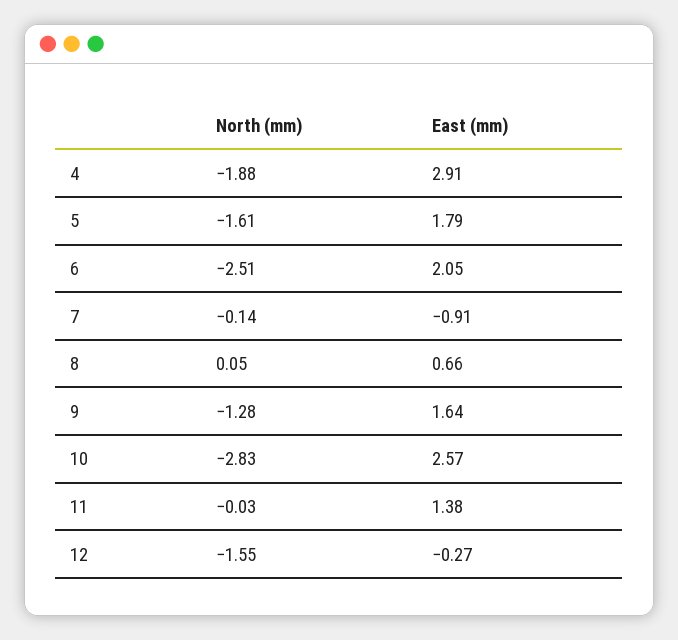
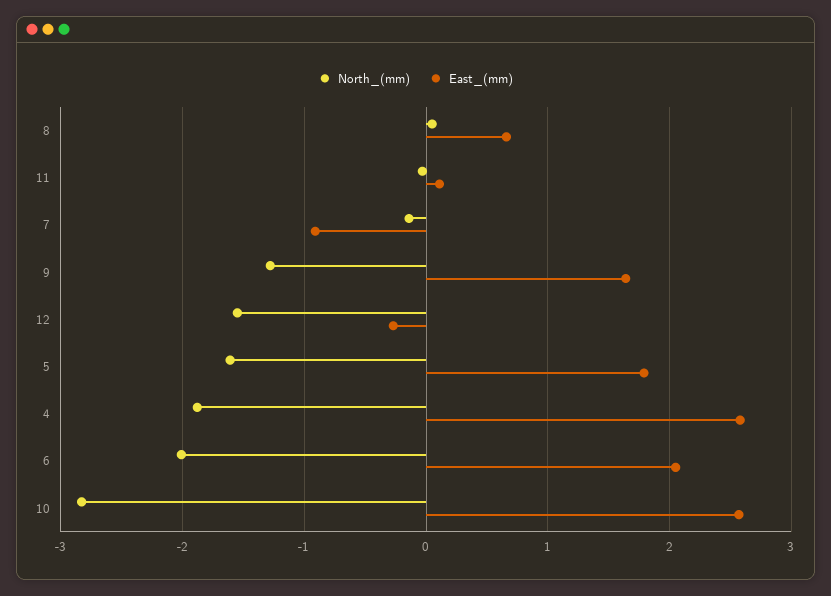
  {
    "North (mm)": {
      "4": -1.88,
      "5": -1.61,
-     "6": -2.51,
+     "6": -2,
      "7": -0.14,
      "8": 0.05,
      "9": -1.28,
      "10": -2.83,
      "11": -0.03,
      "12": -1.55
    },
    "East (mm)": {
-     "4": 2.91,
+     "4": 2.6,
      "5": 1.79,
      "6": 2.05,
      "7": -0.91,
      "8": 0.66,
      "9": 1.64,
      "10": 2.57,
-     "11": 1.38,
+     "11": 0.1,
      "12": -0.27
    }
  }

